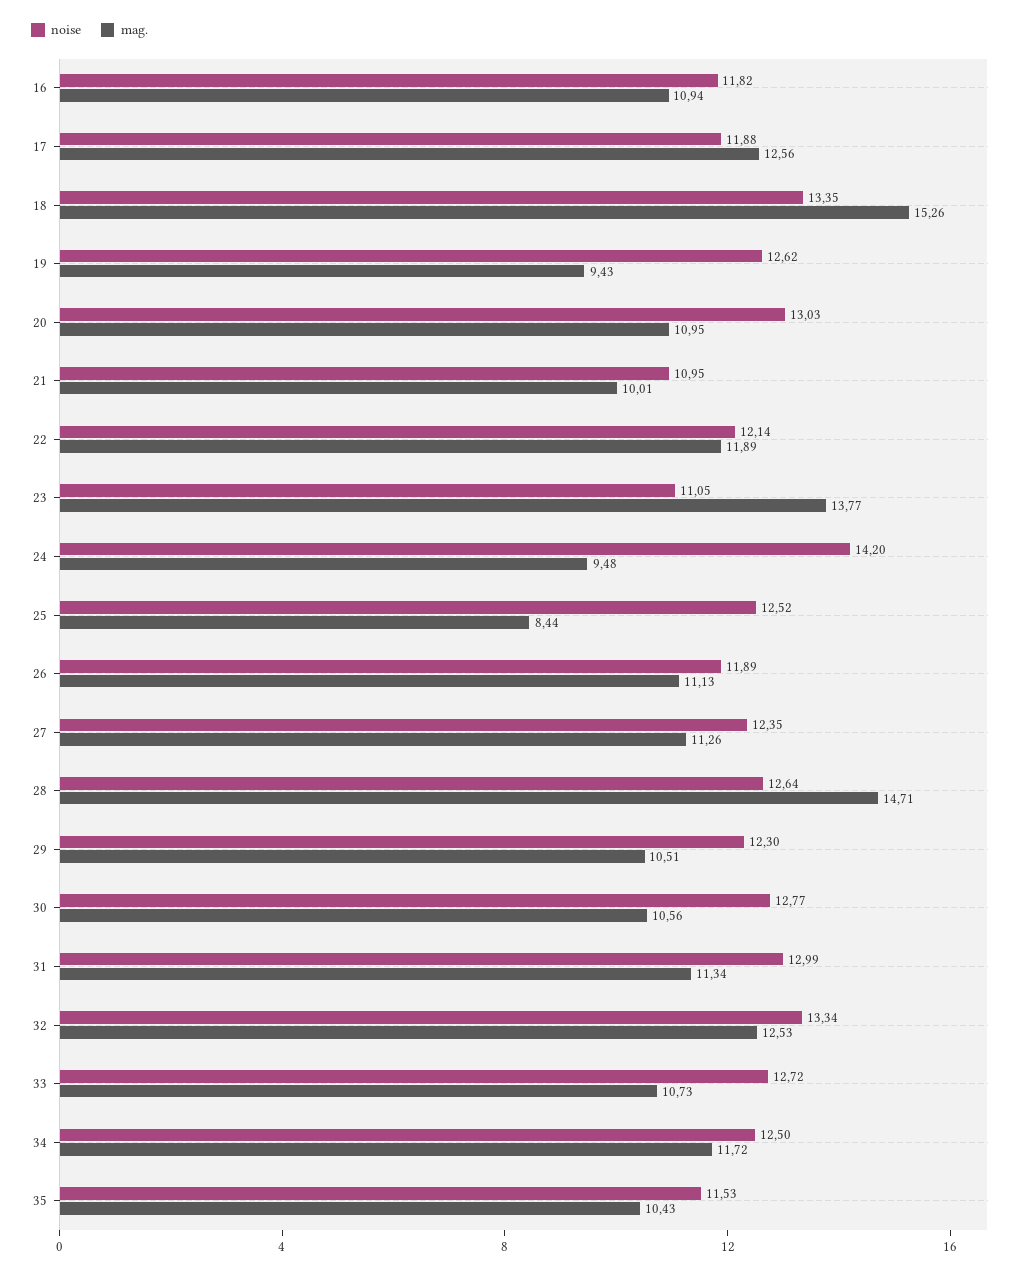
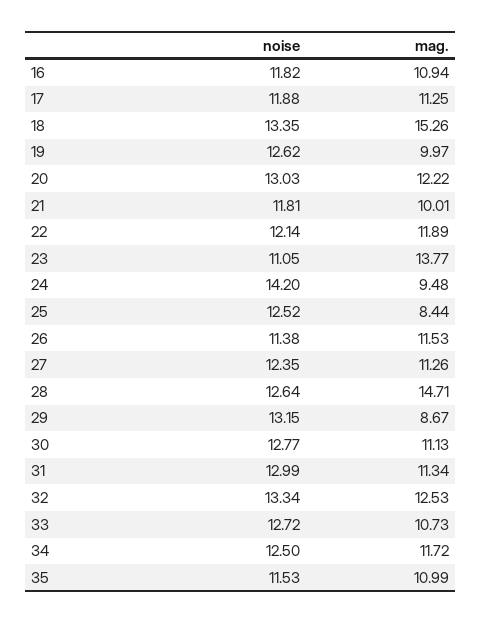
  {
    "noise": {
      "16": 11.82,
      "17": 11.88,
      "18": 13.35,
      "19": 12.62,
      "20": 13.03,
-     "21": 10.95,
+     "21": 11.81,
      "22": 12.14,
      "23": 11.05,
      "24": 14.2,
      "25": 12.52,
-     "26": 11.89,
+     "26": 11.38,
      "27": 12.35,
      "28": 12.64,
-     "29": 12.3,
+     "29": 13.15,
      "30": 12.77,
      "31": 12.99,
      "32": 13.34,
      "33": 12.72,
      "34": 12.5,
      "35": 11.53
    },
    "mag.": {
      "16": 10.94,
-     "17": 12.56,
+     "17": 11.25,
      "18": 15.26,
-     "19": 9.43,
+     "19": 9.97,
-     "20": 10.95,
+     "20": 12.22,
      "21": 10.01,
      "22": 11.89,
      "23": 13.77,
      "24": 9.48,
      "25": 8.44,
-     "26": 11.13,
+     "26": 11.53,
      "27": 11.26,
      "28": 14.71,
-     "29": 10.51,
+     "29": 8.67,
-     "30": 10.56,
+     "30": 11.13,
      "31": 11.34,
      "32": 12.53,
      "33": 10.73,
      "34": 11.72,
-     "35": 10.43
+     "35": 10.99
    }
  }

